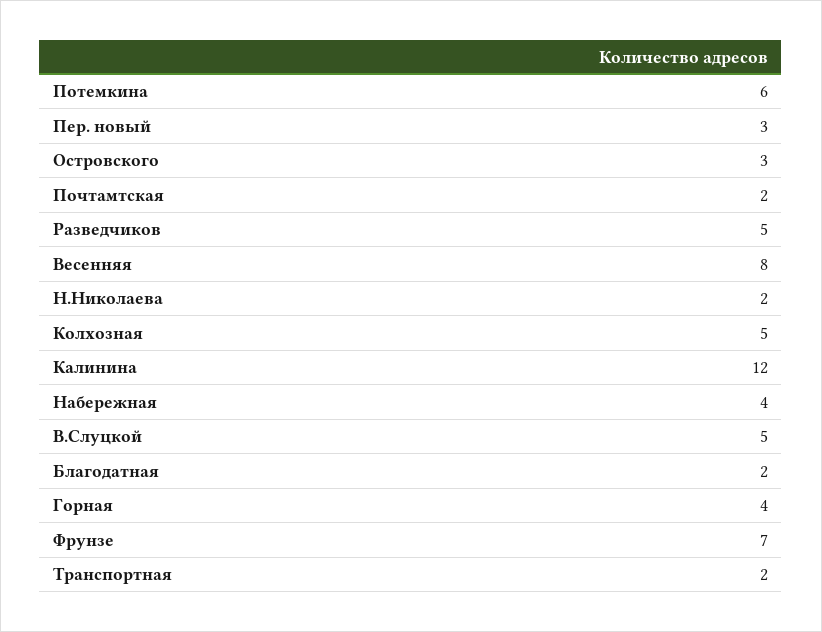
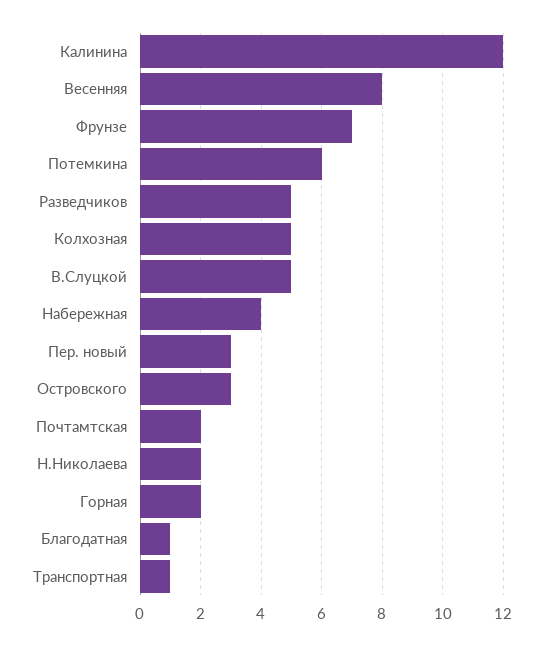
  {
    "Потемкина": 6,
    "Пер. новый": 3,
    "Островского": 3,
    "Почтамтская": 2,
    "Разведчиков": 5,
    "Весенняя": 8,
    "Н.Николаева": 2,
    "Колхозная": 5,
    "Калинина": 12,
    "Набережная": 4,
    "В.Слуцкой": 5,
-   "Благодатная": 2,
+   "Благодатная": 1,
-   "Горная": 4,
+   "Горная": 2,
    "Фрунзе": 7,
-   "Транспортная": 2
+   "Транспортная": 1
  }

